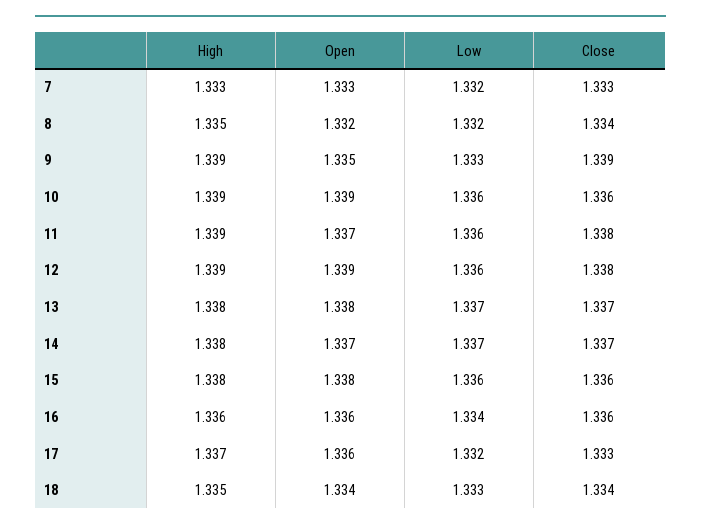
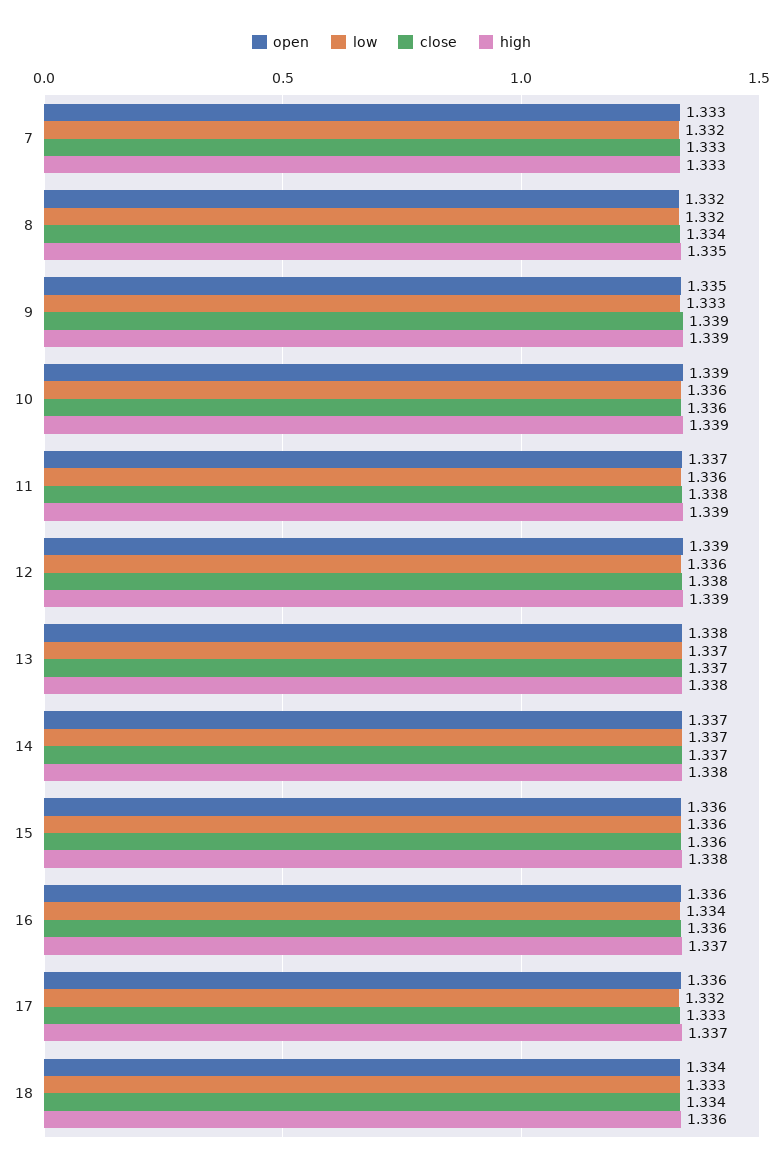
  {
    "High": {
      "7": 1.333,
      "8": 1.335,
      "9": 1.339,
      "10": 1.339,
      "11": 1.339,
      "12": 1.339,
      "13": 1.338,
      "14": 1.338,
      "15": 1.338,
-     "16": 1.336,
+     "16": 1.337,
      "17": 1.337,
-     "18": 1.335
+     "18": 1.336
    },
    "Open": {
      "7": 1.333,
      "8": 1.332,
      "9": 1.335,
      "10": 1.339,
      "11": 1.337,
      "12": 1.339,
      "13": 1.338,
      "14": 1.337,
-     "15": 1.338,
+     "15": 1.336,
      "16": 1.336,
      "17": 1.336,
      "18": 1.334
    },
    "Low": {
      "7": 1.332,
      "8": 1.332,
      "9": 1.333,
      "10": 1.336,
      "11": 1.336,
      "12": 1.336,
      "13": 1.337,
      "14": 1.337,
      "15": 1.336,
      "16": 1.334,
      "17": 1.332,
      "18": 1.333
    },
    "Close": {
      "7": 1.333,
      "8": 1.334,
      "9": 1.339,
      "10": 1.336,
      "11": 1.338,
      "12": 1.338,
      "13": 1.337,
      "14": 1.337,
      "15": 1.336,
      "16": 1.336,
      "17": 1.333,
      "18": 1.334
    }
  }

